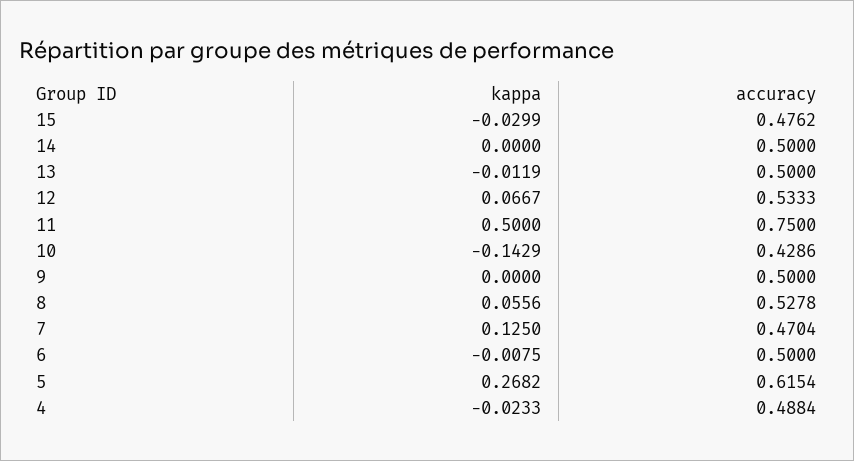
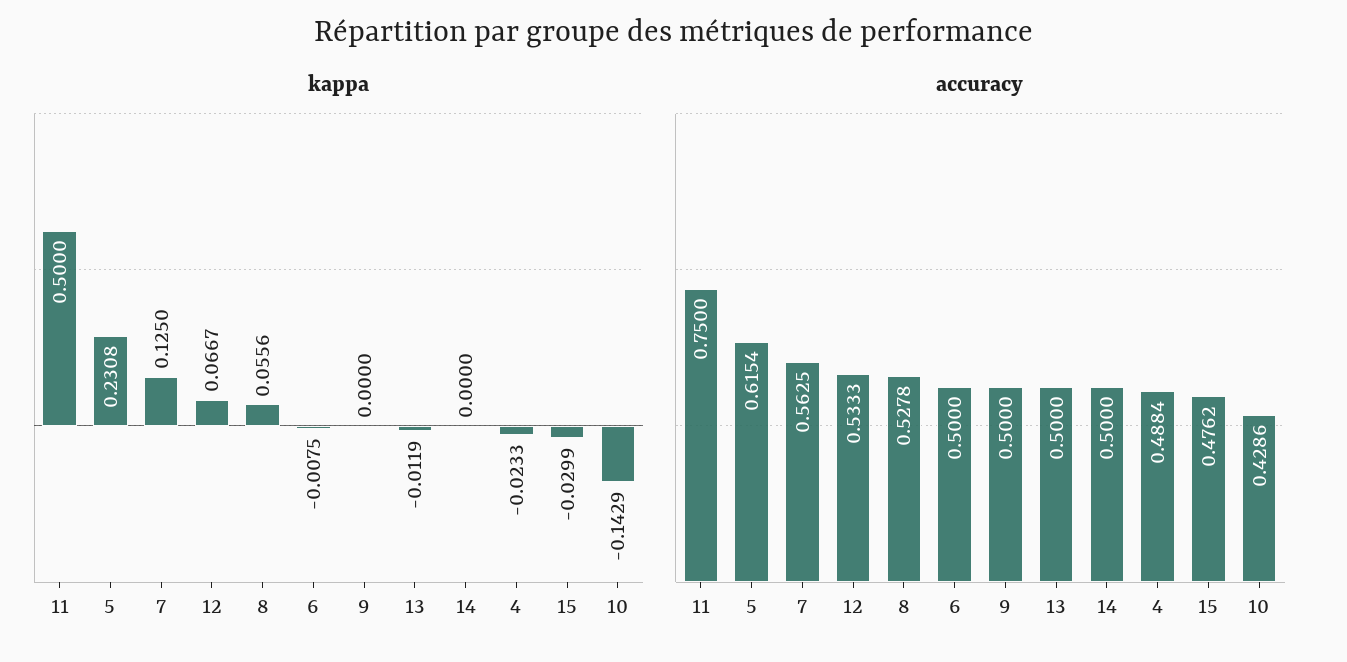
  {
    "kappa": {
      "15": -0.0299,
      "14": 0,
      "13": -0.0119,
      "12": 0.0667,
      "11": 0.5,
      "10": -0.1429,
      "9": 0,
      "8": 0.0556,
      "7": 0.125,
      "6": -0.0075,
-     "5": 0.2682,
+     "5": 0.2308,
      "4": -0.0233
    },
    "accuracy": {
      "15": 0.4762,
      "14": 0.5,
      "13": 0.5,
      "12": 0.5333,
      "11": 0.75,
      "10": 0.4286,
      "9": 0.5,
      "8": 0.5278,
-     "7": 0.4704,
+     "7": 0.5625,
      "6": 0.5,
      "5": 0.6154,
      "4": 0.4884
    }
  }

